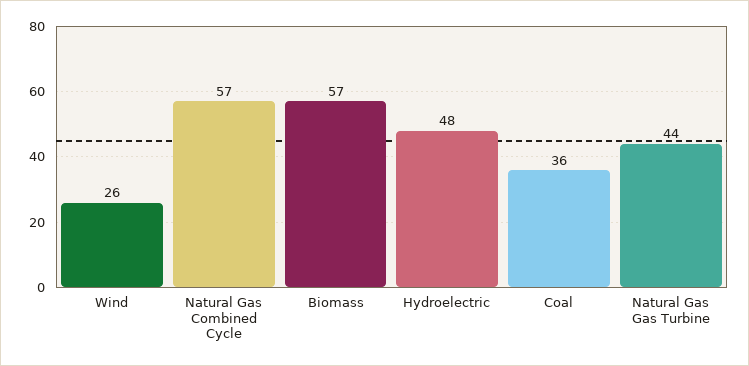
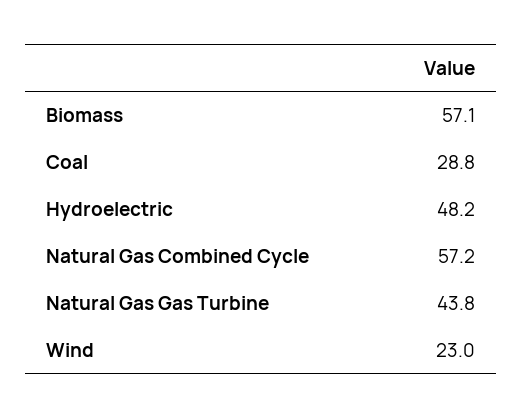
  {
-   "Wind": 26,
+   "Wind": 23,
    "Natural Gas Combined Cycle": 57.2,
    "Biomass": 57.1,
    "Hydroelectric": 48.2,
-   "Coal": 36,
+   "Coal": 28.8,
    "Natural Gas Gas Turbine": 43.8
  }

